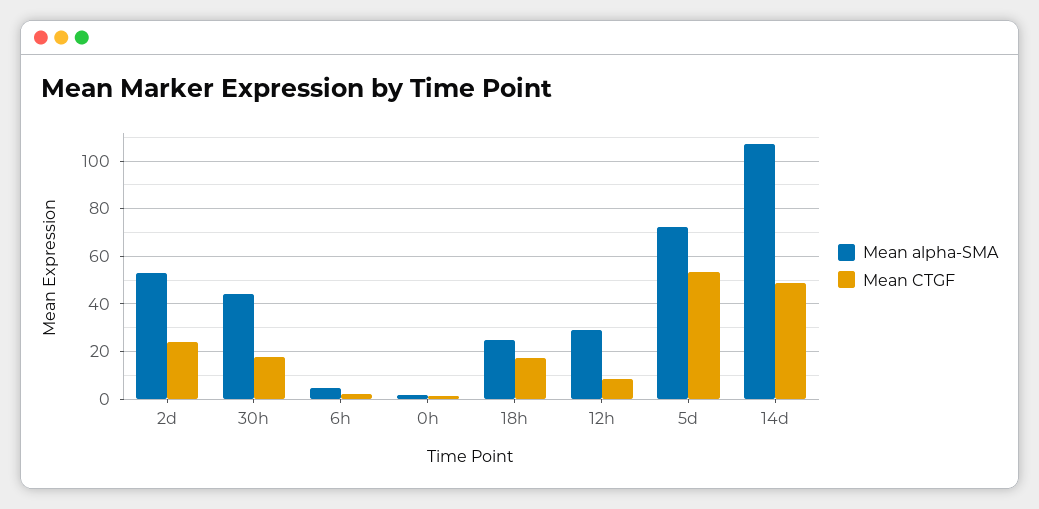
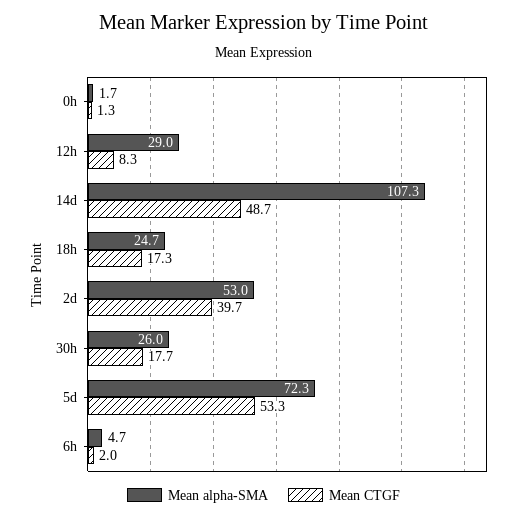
  {
    "Mean alpha-SMA": {
      "2d": 53,
-     "30h": 45,
+     "30h": 26,
      "6h": 4.7,
      "0h": 1.7,
      "18h": 24.7,
      "12h": 29,
      "5d": 72.3,
      "14d": 107.3
    },
    "Mean CTGF": {
-     "2d": 25,
+     "2d": 39.7,
      "30h": 17.7,
      "6h": 2,
      "0h": 1.3,
      "18h": 17.3,
      "12h": 8.3,
      "5d": 53.3,
      "14d": 48.7
    }
  }

